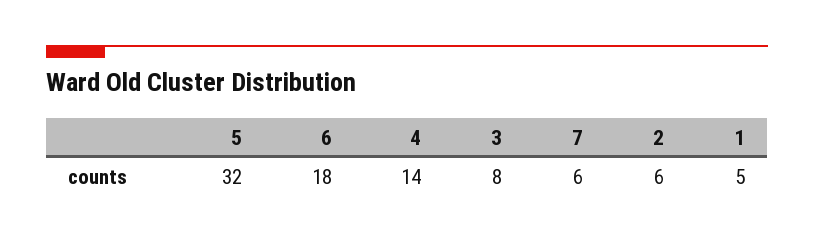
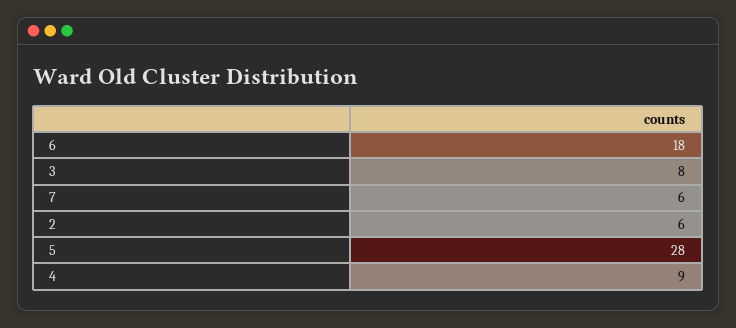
  {
-   "5": 32,
+   "5": 28,
    "6": 18,
-   "4": 14,
+   "4": 9,
    "3": 8,
    "7": 6,
-   "2": 6,
+   "2": 6
-   "1": 5
  }

